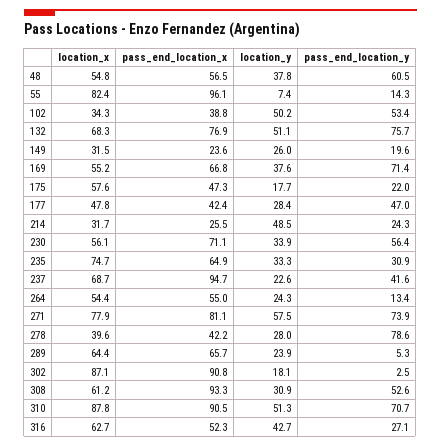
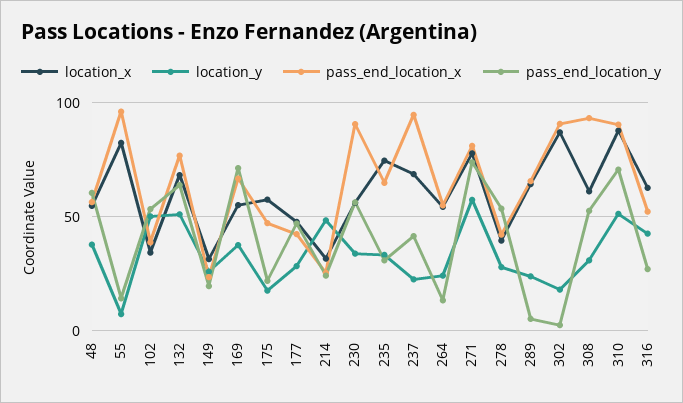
  {
    "location_x": {
      "48": 54.8,
      "55": 82.4,
      "102": 34.3,
      "132": 68.3,
      "149": 31.5,
      "169": 55.2,
      "175": 57.6,
      "177": 47.8,
      "214": 31.7,
      "230": 56.1,
      "235": 74.7,
      "237": 68.7,
      "264": 54.4,
      "271": 77.9,
      "278": 39.6,
      "289": 64.4,
      "302": 87.1,
      "308": 61.2,
      "310": 87.8,
      "316": 62.7
    },
    "pass_end_location_x": {
      "48": 56.5,
      "55": 96.1,
      "102": 38.8,
      "132": 76.9,
      "149": 23.6,
      "169": 66.8,
      "175": 47.3,
      "177": 42.4,
      "214": 25.5,
-     "230": 71.1,
+     "230": 90,
      "235": 64.9,
      "237": 94.7,
      "264": 55,
      "271": 81.1,
      "278": 42.2,
      "289": 65.7,
      "302": 90.8,
      "308": 93.3,
      "310": 90.5,
      "316": 52.3
    },
    "location_y": {
      "48": 37.8,
      "55": 7.4,
      "102": 50.2,
      "132": 51.1,
      "149": 26,
      "169": 37.6,
      "175": 17.7,
      "177": 28.4,
      "214": 48.5,
      "230": 33.9,
      "235": 33.3,
      "237": 22.6,
      "264": 24.3,
      "271": 57.5,
      "278": 28,
      "289": 23.9,
      "302": 18.1,
      "308": 30.9,
      "310": 51.3,
      "316": 42.7
    },
    "pass_end_location_y": {
      "48": 60.5,
      "55": 14.3,
      "102": 53.4,
-     "132": 75.7,
+     "132": 65,
      "149": 19.6,
      "169": 71.4,
      "175": 22,
      "177": 47,
      "214": 24.3,
      "230": 56.4,
      "235": 30.9,
      "237": 41.6,
      "264": 13.4,
      "271": 73.9,
-     "278": 78.6,
+     "278": 55,
      "289": 5.3,
      "302": 2.5,
      "308": 52.6,
      "310": 70.7,
      "316": 27.1
    }
  }

